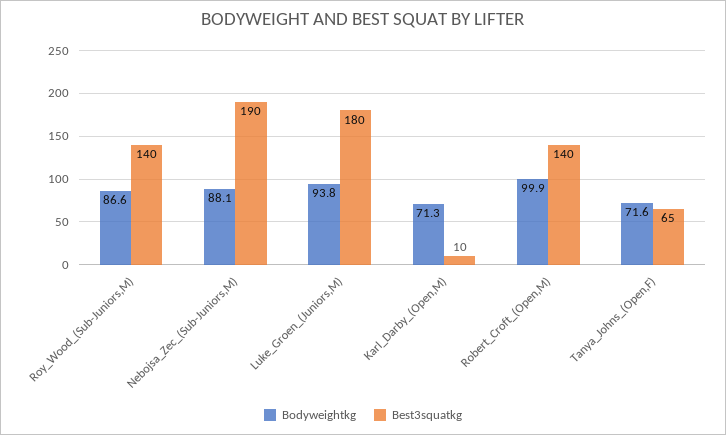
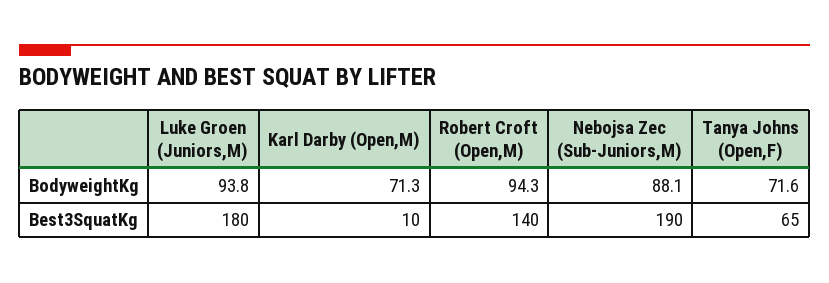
  {
    "Bodyweightkg": {
-     "Roy_Wood_(Sub-Juniors,M)": 86.6,
      "Nebojsa_Zec_(Sub-Juniors,M)": 88.1,
      "Luke_Groen_(Juniors,M)": 93.8,
      "Karl_Darby_(Open,M)": 71.3,
-     "Robert_Croft_(Open,M)": 99.9,
+     "Robert_Croft_(Open,M)": 94.3,
      "Tanya_Johns_(Open,F)": 71.6
    },
    "Best3squatkg": {
-     "Roy_Wood_(Sub-Juniors,M)": 140,
      "Nebojsa_Zec_(Sub-Juniors,M)": 190,
      "Luke_Groen_(Juniors,M)": 180,
      "Karl_Darby_(Open,M)": 10,
      "Robert_Croft_(Open,M)": 140,
      "Tanya_Johns_(Open,F)": 65
    }
  }

